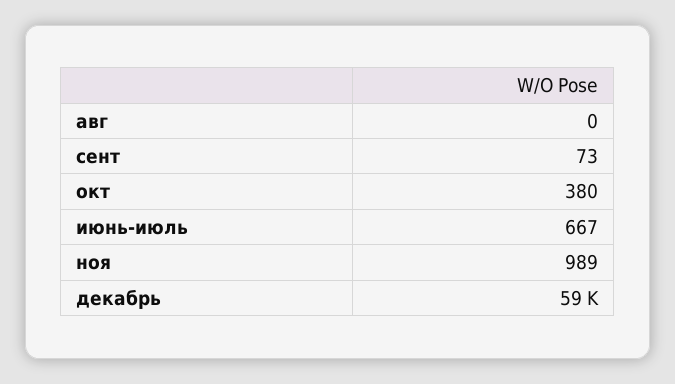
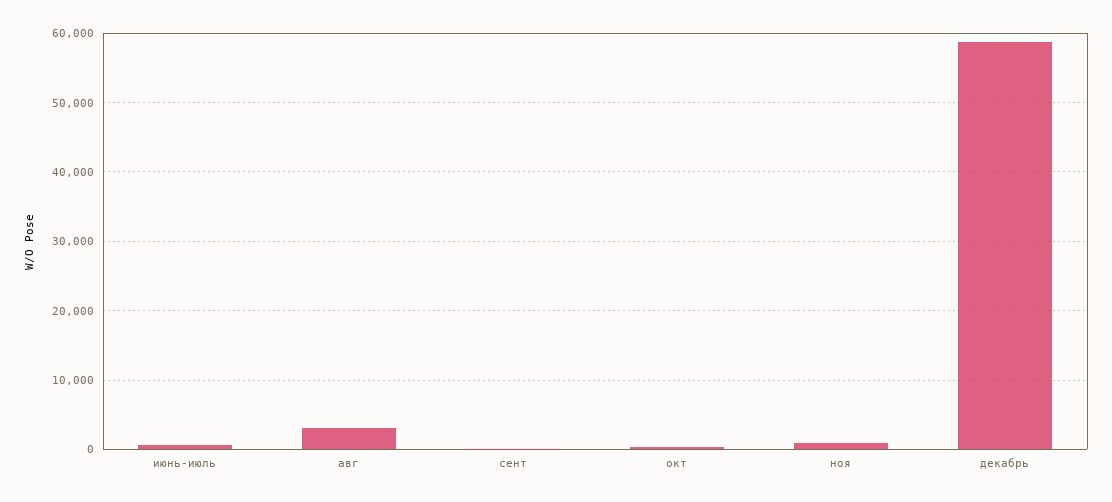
  {
-   "авг": 0,
+   "авг": 3000,
    "сент": 73,
    "окт": 380,
    "июнь-июль": 667,
    "ноя": 989,
    "декабрь": 59000
  }

